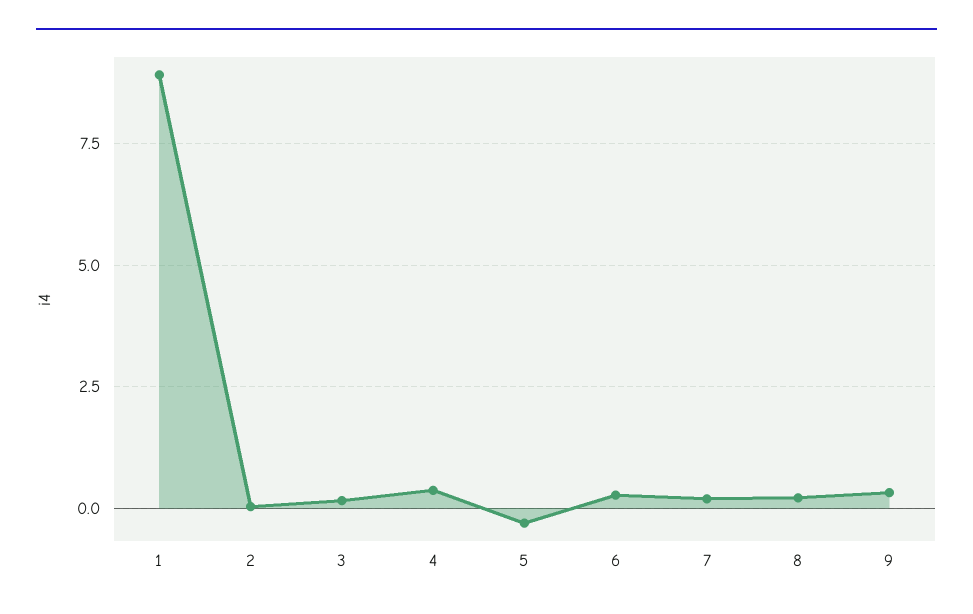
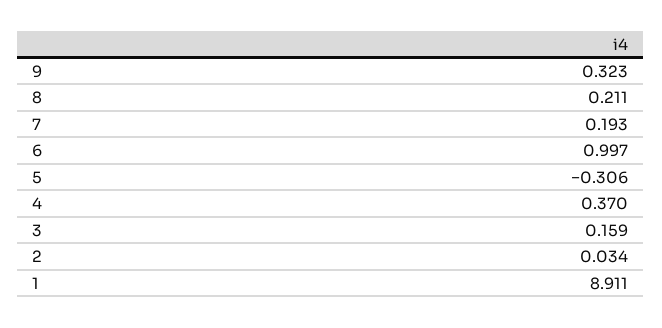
  {
    "1": 8.911,
    "2": 0.034,
    "3": 0.159,
    "4": 0.37,
    "5": -0.306,
-   "6": 0.25,
+   "6": 0.997,
    "7": 0.193,
    "8": 0.211,
    "9": 0.323
  }

